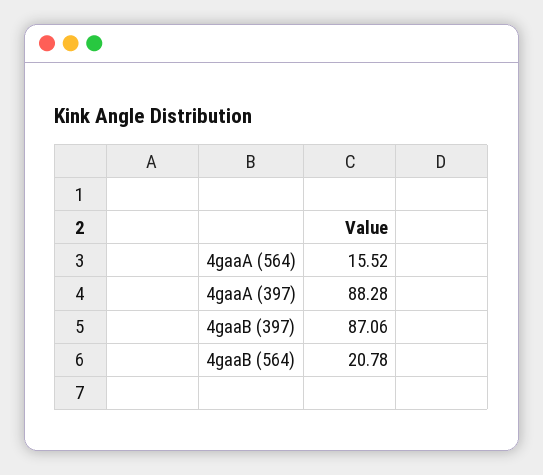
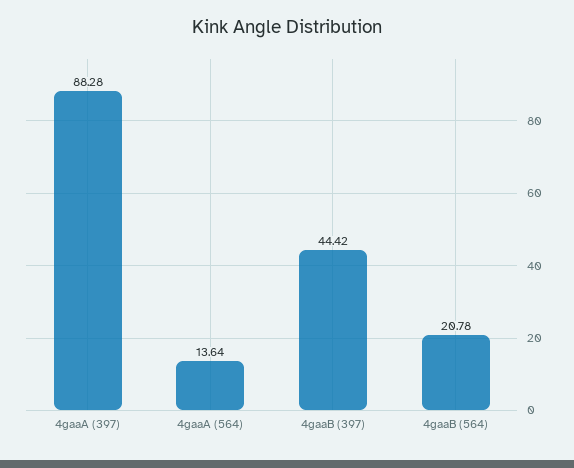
  {
-   "4gaaA (564)": 15.52,
+   "4gaaA (564)": 13.64,
    "4gaaA (397)": 88.28,
-   "4gaaB (397)": 87.06,
+   "4gaaB (397)": 44.42,
    "4gaaB (564)": 20.78
  }

